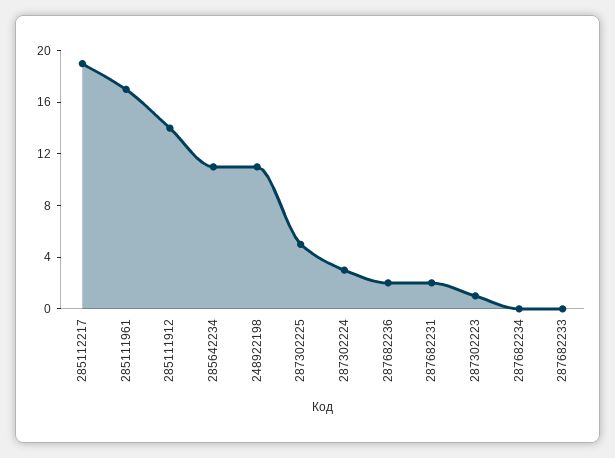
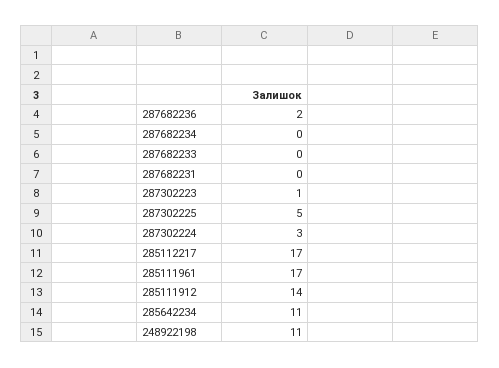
  {
-   "285112217": 19,
+   "285112217": 17,
    "285111961": 17,
    "285111912": 14,
    "285642234": 11,
    "248922198": 11,
    "287302225": 5,
    "287302224": 3,
    "287682236": 2,
-   "287682231": 2,
+   "287682231": 0,
    "287302223": 1,
    "287682234": 0,
    "287682233": 0
  }

